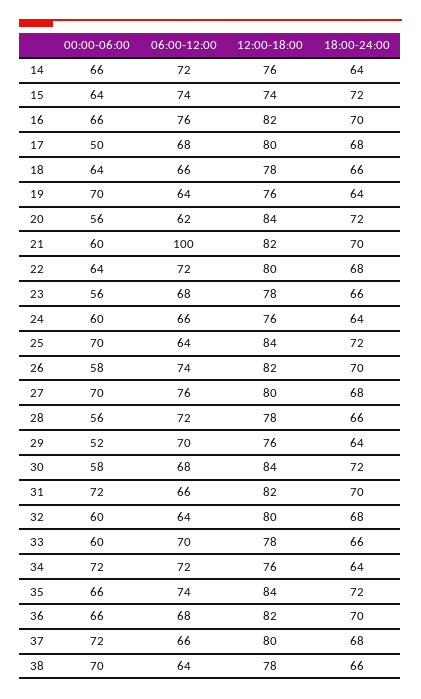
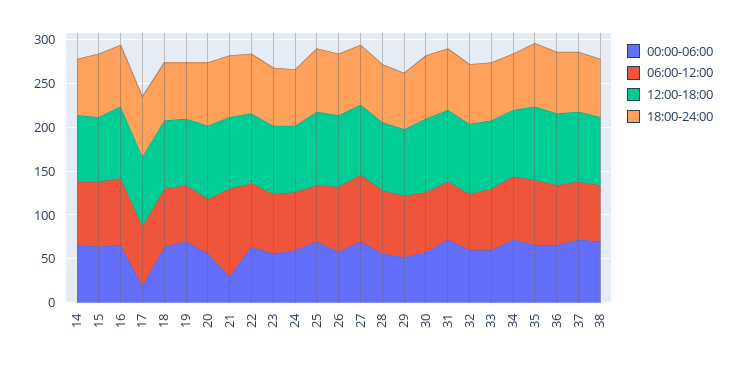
  {
    "00:00-06:00": {
      "14": 66,
      "15": 64,
      "16": 66,
-     "17": 50,
+     "17": 20,
      "18": 64,
      "19": 70,
      "20": 56,
-     "21": 60,
+     "21": 30,
      "22": 64,
      "23": 56,
      "24": 60,
      "25": 70,
      "26": 58,
      "27": 70,
      "28": 56,
      "29": 52,
      "30": 58,
      "31": 72,
      "32": 60,
      "33": 60,
      "34": 72,
      "35": 66,
      "36": 66,
      "37": 72,
      "38": 70
    },
    "06:00-12:00": {
      "14": 72,
      "15": 74,
      "16": 76,
      "17": 68,
      "18": 66,
      "19": 64,
      "20": 62,
      "21": 100,
      "22": 72,
      "23": 68,
      "24": 66,
      "25": 64,
      "26": 74,
      "27": 76,
      "28": 72,
      "29": 70,
      "30": 68,
      "31": 66,
      "32": 64,
      "33": 70,
      "34": 72,
      "35": 74,
      "36": 68,
      "37": 66,
      "38": 64
    },
    "12:00-18:00": {
      "14": 76,
      "15": 74,
      "16": 82,
      "17": 80,
      "18": 78,
      "19": 76,
      "20": 84,
      "21": 82,
      "22": 80,
      "23": 78,
      "24": 76,
      "25": 84,
      "26": 82,
      "27": 80,
      "28": 78,
      "29": 76,
      "30": 84,
      "31": 82,
      "32": 80,
      "33": 78,
      "34": 76,
      "35": 84,
      "36": 82,
      "37": 80,
      "38": 78
    },
    "18:00-24:00": {
      "14": 64,
      "15": 72,
      "16": 70,
      "17": 68,
      "18": 66,
      "19": 64,
      "20": 72,
      "21": 70,
      "22": 68,
      "23": 66,
      "24": 64,
      "25": 72,
      "26": 70,
      "27": 68,
      "28": 66,
      "29": 64,
      "30": 72,
      "31": 70,
      "32": 68,
      "33": 66,
      "34": 64,
      "35": 72,
      "36": 70,
      "37": 68,
      "38": 66
    }
  }

